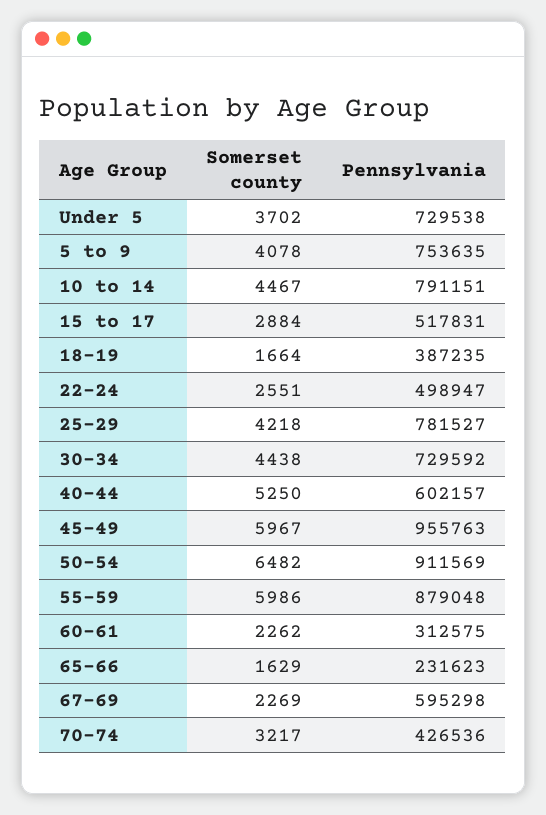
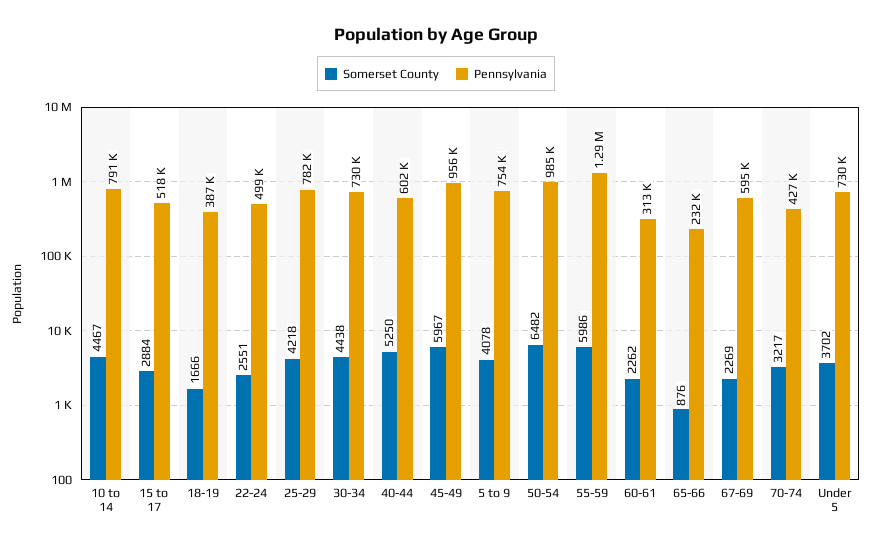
  {
    "Somerset county": {
      "Under 5": 3702,
      "5 to 9": 4078,
      "10 to 14": 4467,
      "15 to 17": 2884,
-     "18-19": 1664,
+     "18-19": 1666,
      "22-24": 2551,
      "25-29": 4218,
      "30-34": 4438,
      "40-44": 5250,
      "45-49": 5967,
      "50-54": 6482,
      "55-59": 5986,
      "60-61": 2262,
-     "65-66": 1629,
+     "65-66": 876,
      "67-69": 2269,
      "70-74": 3217
    },
    "Pennsylvania": {
      "Under 5": 729538,
      "5 to 9": 753635,
      "10 to 14": 791151,
      "15 to 17": 517831,
      "18-19": 387235,
      "22-24": 498947,
      "25-29": 781527,
      "30-34": 729592,
      "40-44": 602157,
      "45-49": 955763,
-     "50-54": 911569,
+     "50-54": 985000,
-     "55-59": 879048,
+     "55-59": 1290000,
      "60-61": 312575,
      "65-66": 231623,
      "67-69": 595298,
      "70-74": 426536
    }
  }

